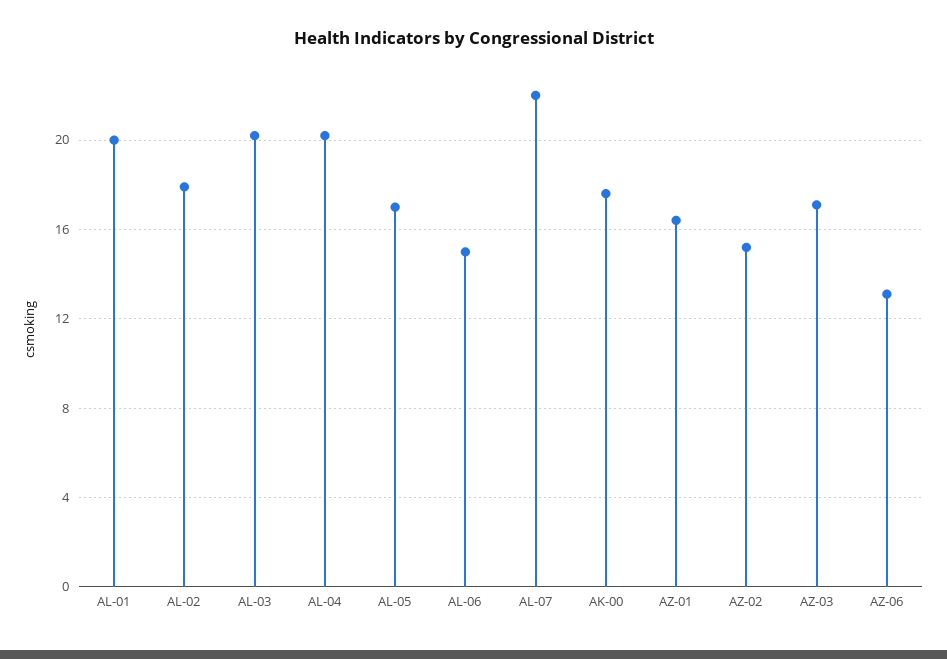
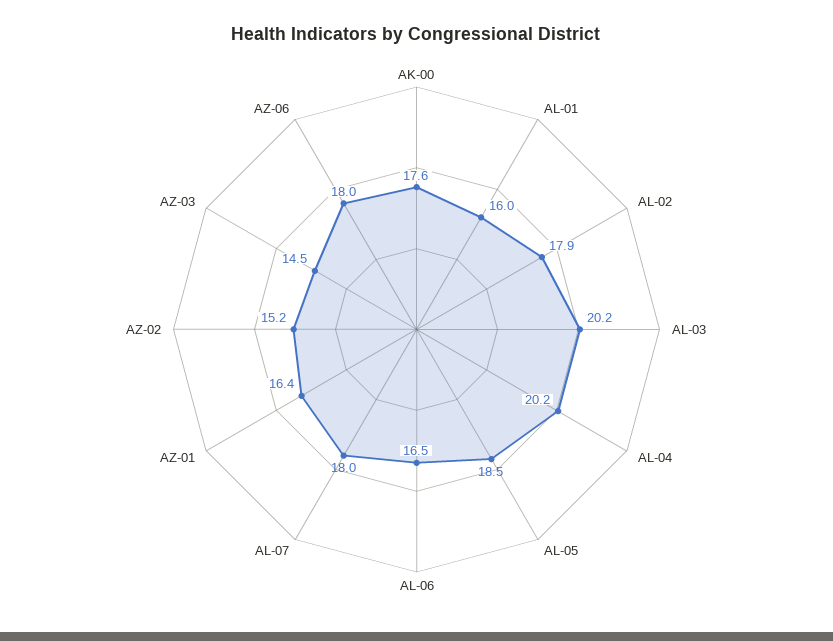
  {
-   "AL-01": 20,
+   "AL-01": 16,
    "AL-02": 17.9,
    "AL-03": 20.2,
    "AL-04": 20.2,
-   "AL-05": 17,
+   "AL-05": 18.5,
-   "AL-06": 15,
+   "AL-06": 16.5,
-   "AL-07": 22,
+   "AL-07": 18,
    "AK-00": 17.6,
    "AZ-01": 16.4,
    "AZ-02": 15.2,
-   "AZ-03": 17,
+   "AZ-03": 14.5,
-   "AZ-06": 13
+   "AZ-06": 18
  }

